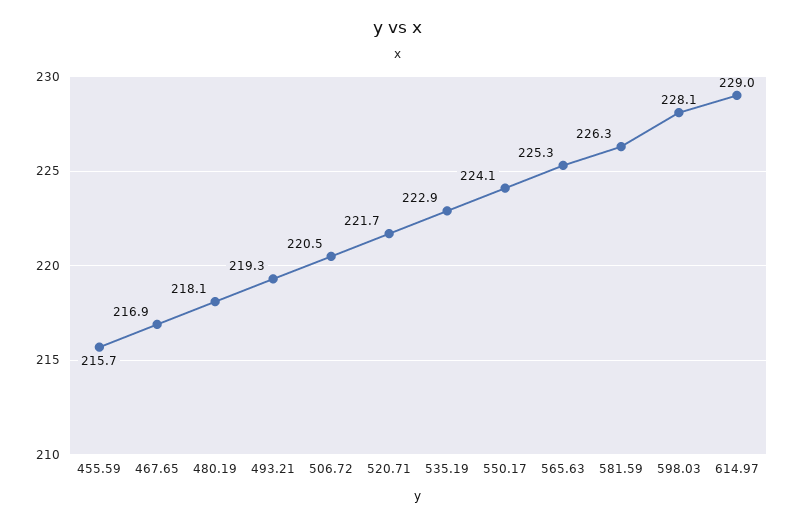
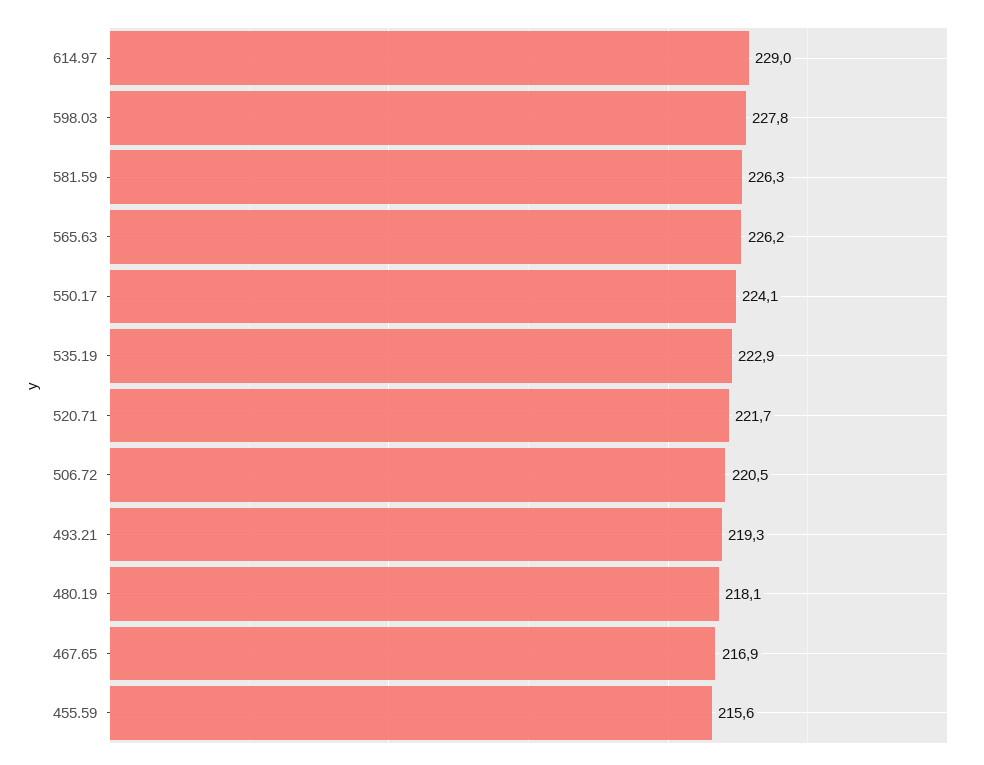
  {
-   "455.59": 215.7,
+   "455.59": 215.6,
    "467.65": 216.9,
    "480.19": 218.1,
    "493.21": 219.3,
    "506.72": 220.5,
    "520.71": 221.7,
    "535.19": 222.9,
    "550.17": 224.1,
-   "565.63": 225.3,
+   "565.63": 226.2,
    "581.59": 226.3,
-   "598.03": 228.1,
+   "598.03": 227.8,
    "614.97": 229
  }

